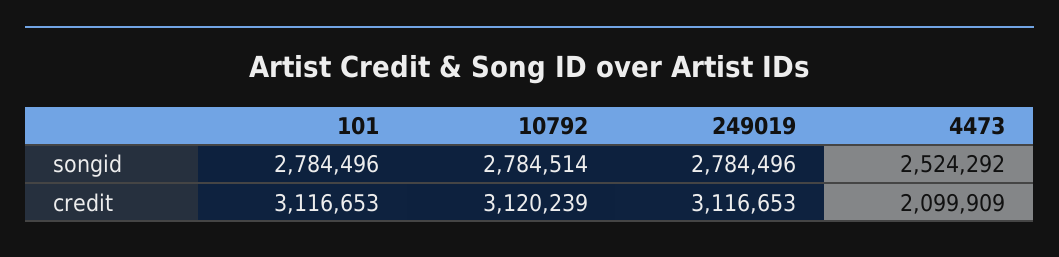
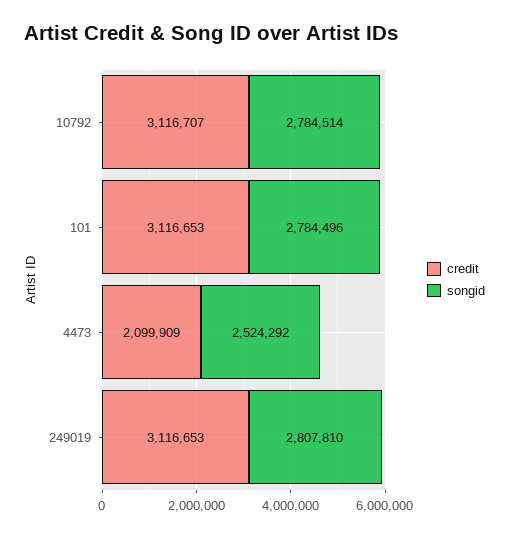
  {
    "songid": {
      "101": 2784496,
      "10792": 2784514,
-     "249019": 2784496,
+     "249019": 2807810,
      "4473": 2524292
    },
    "credit": {
      "101": 3116653,
-     "10792": 3120239,
+     "10792": 3116707,
      "249019": 3116653,
      "4473": 2099909
    }
  }

